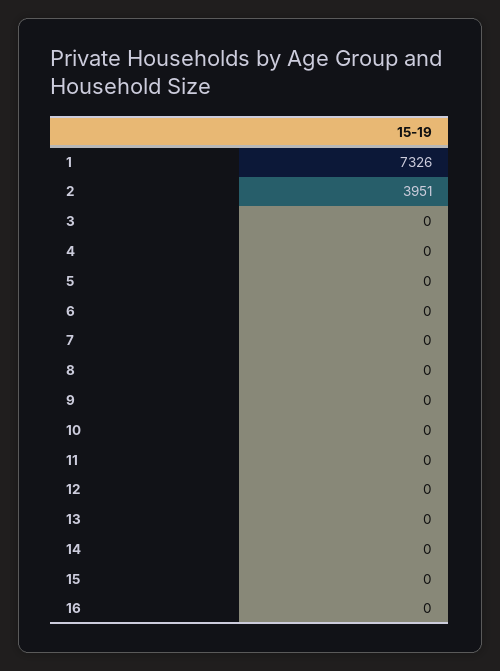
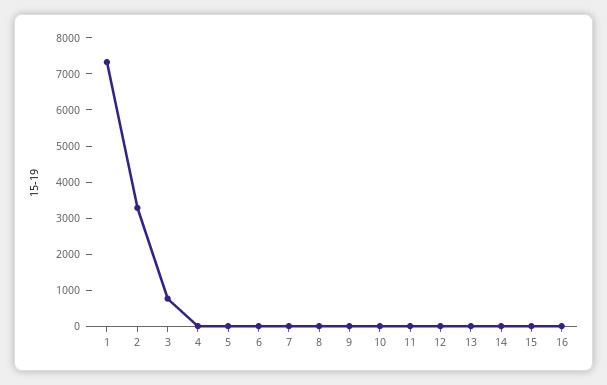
  {
    "1": 7326,
-   "2": 3951,
+   "2": 3250,
-   "3": 0,
+   "3": 750,
    "4": 0,
    "5": 0,
    "6": 0,
    "7": 0,
    "8": 0,
    "9": 0,
    "10": 0,
    "11": 0,
    "12": 0,
    "13": 0,
    "14": 0,
    "15": 0,
    "16": 0
  }

